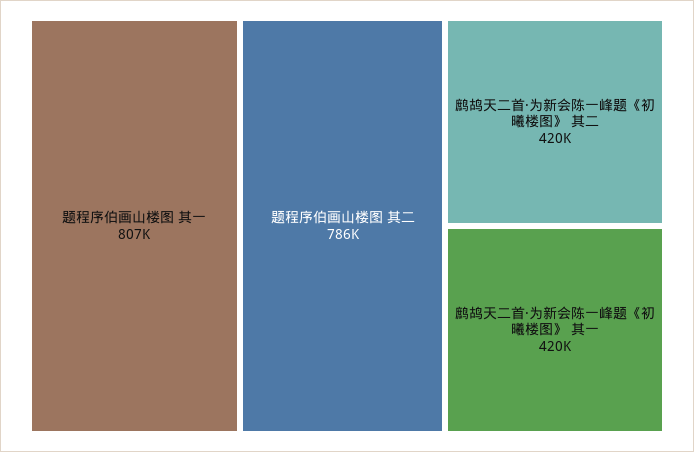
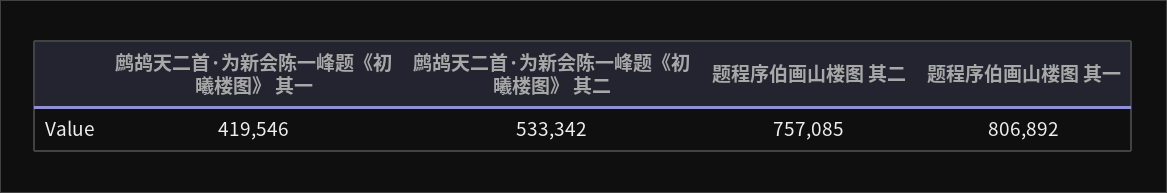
  {
    "题程序伯画山楼图 其一": 806892,
-   "题程序伯画山楼图 其二": 786000,
+   "题程序伯画山楼图 其二": 757085,
-   "鹧鸪天二首·为新会陈一峰题《初曦楼图》 其二": 420000,
+   "鹧鸪天二首·为新会陈一峰题《初曦楼图》 其二": 533342,
    "鹧鸪天二首·为新会陈一峰题《初曦楼图》 其一": 419546
  }

